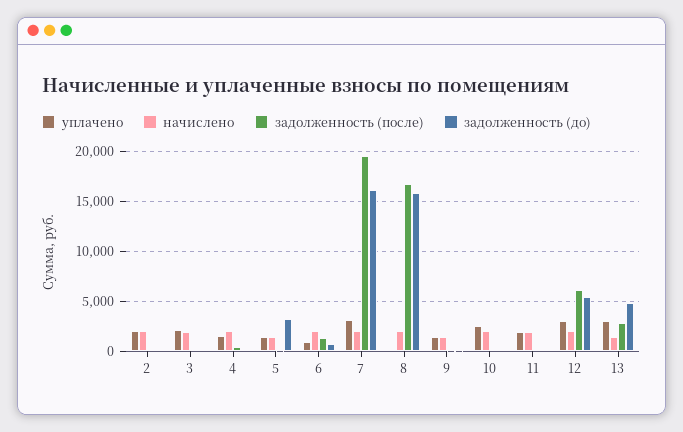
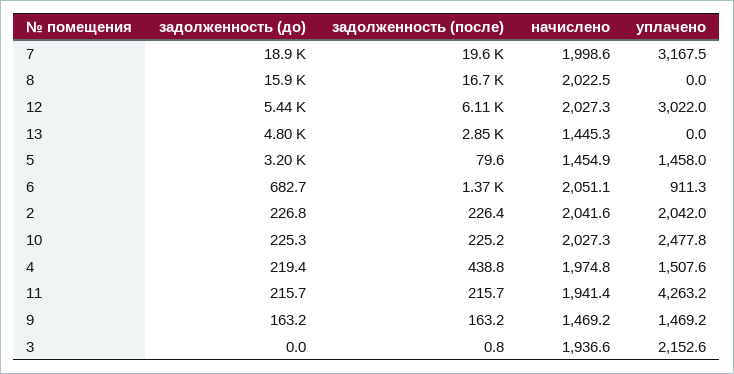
  {
    "уплачено": {
      "2": 2042,
      "3": 2152.6,
      "4": 1507.6,
      "5": 1458,
      "6": 911.3,
      "7": 3167.5,
      "8": 0,
      "9": 1469.2,
      "10": 2477.8,
-     "11": 2000,
+     "11": 4263.2,
      "12": 3022,
-     "13": 3000
+     "13": 0
    },
    "начислено": {
      "2": 2041.6,
      "3": 1936.6,
      "4": 1974.8,
      "5": 1454.9,
      "6": 2051.1,
      "7": 1998.6,
      "8": 2022.5,
      "9": 1469.2,
      "10": 2027.3,
      "11": 1941.4,
      "12": 2027.3,
      "13": 1445.3
    },
    "задолженность (после)": {
      "2": 226.4,
      "3": 0.8,
      "4": 438.8,
      "5": 79.6,
      "6": 1370,
      "7": 19600,
      "8": 16700,
      "9": 163.2,
      "10": 225.2,
      "11": 215.7,
      "12": 6110,
      "13": 2850
    },
    "задолженность (до)": {
      "2": 226.8,
      "3": 0,
      "4": 219.4,
      "5": 3200,
      "6": 682.7,
-     "7": 16000,
+     "7": 18900,
      "8": 15900,
      "9": 163.2,
      "10": 225.3,
      "11": 215.7,
      "12": 5440,
      "13": 4800
    }
  }

